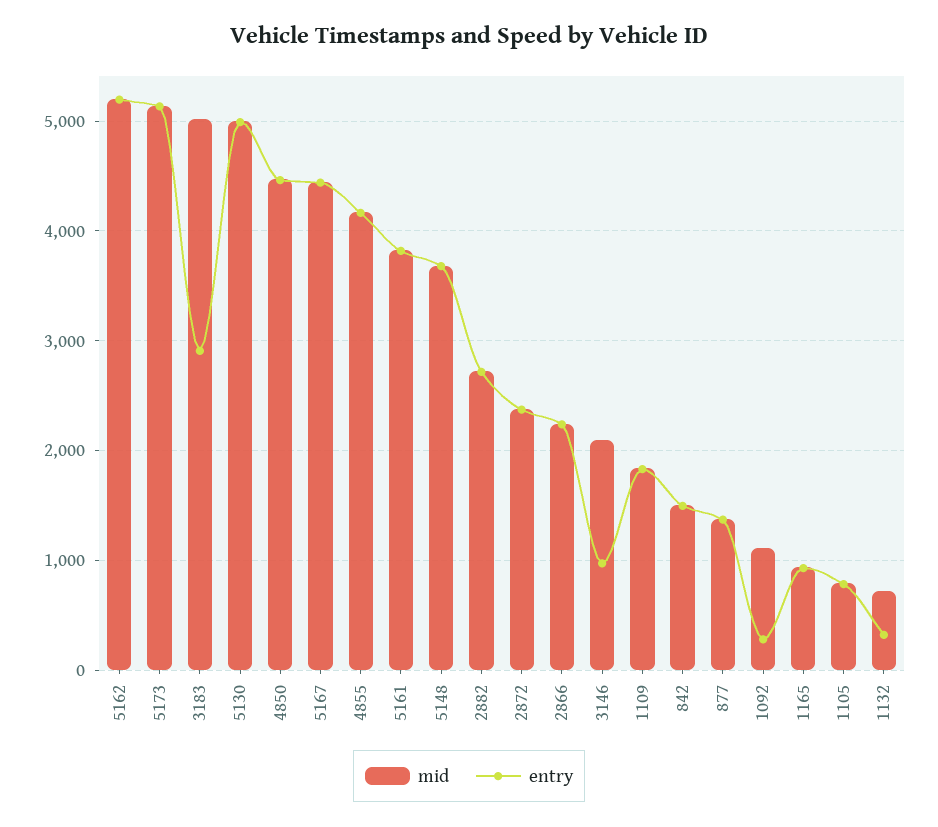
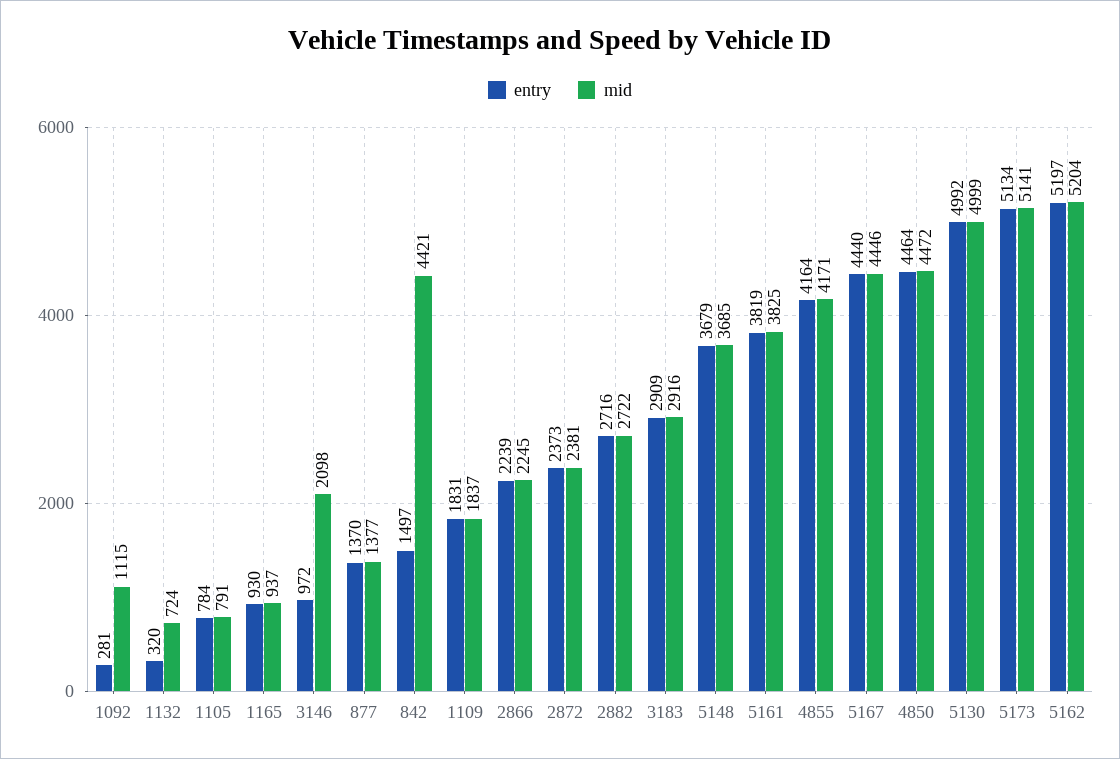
  {
    "mid": {
      "5162": 5204,
      "5173": 5141,
-     "3183": 5000,
+     "3183": 2916,
      "5130": 4999,
      "4850": 4472,
      "5167": 4446,
      "4855": 4171,
      "5161": 3825,
      "5148": 3685,
      "2882": 2722,
      "2872": 2381,
      "2866": 2245,
      "3146": 2098,
      "1109": 1837,
-     "842": 1500,
+     "842": 4421,
      "877": 1377,
      "1092": 1115,
      "1165": 937,
      "1105": 791,
      "1132": 724
    },
    "entry": {
      "5162": 5197,
      "5173": 5134,
      "3183": 2909,
      "5130": 4992,
      "4850": 4464,
      "5167": 4440,
      "4855": 4164,
      "5161": 3819,
      "5148": 3679,
      "2882": 2716,
      "2872": 2373,
      "2866": 2239,
      "3146": 972,
      "1109": 1831,
      "842": 1497,
      "877": 1370,
      "1092": 281,
      "1165": 930,
      "1105": 784,
      "1132": 320
    }
  }

